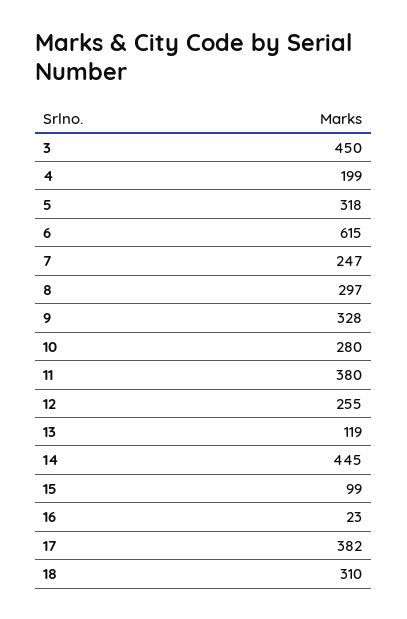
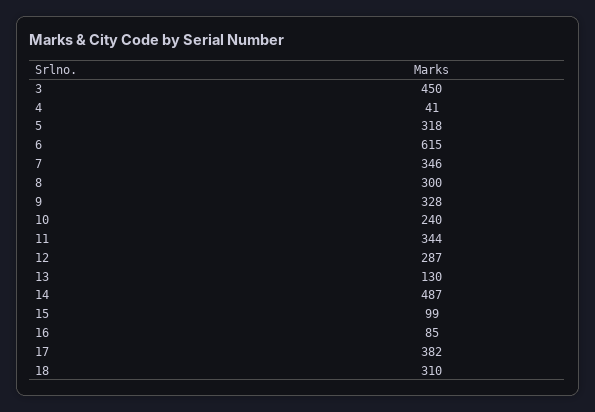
  {
    "3": 450,
-   "4": 199,
+   "4": 41,
    "5": 318,
    "6": 615,
-   "7": 247,
+   "7": 346,
-   "8": 297,
+   "8": 300,
    "9": 328,
-   "10": 280,
+   "10": 240,
-   "11": 380,
+   "11": 344,
-   "12": 255,
+   "12": 287,
-   "13": 119,
+   "13": 130,
-   "14": 445,
+   "14": 487,
    "15": 99,
-   "16": 23,
+   "16": 85,
    "17": 382,
    "18": 310
  }

